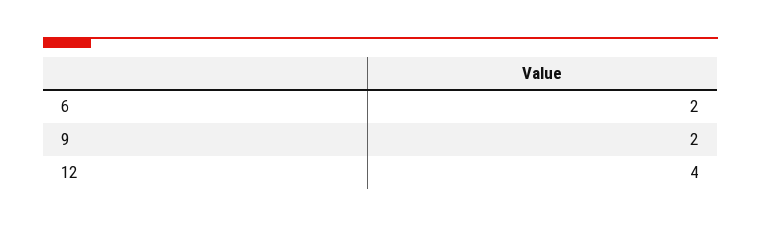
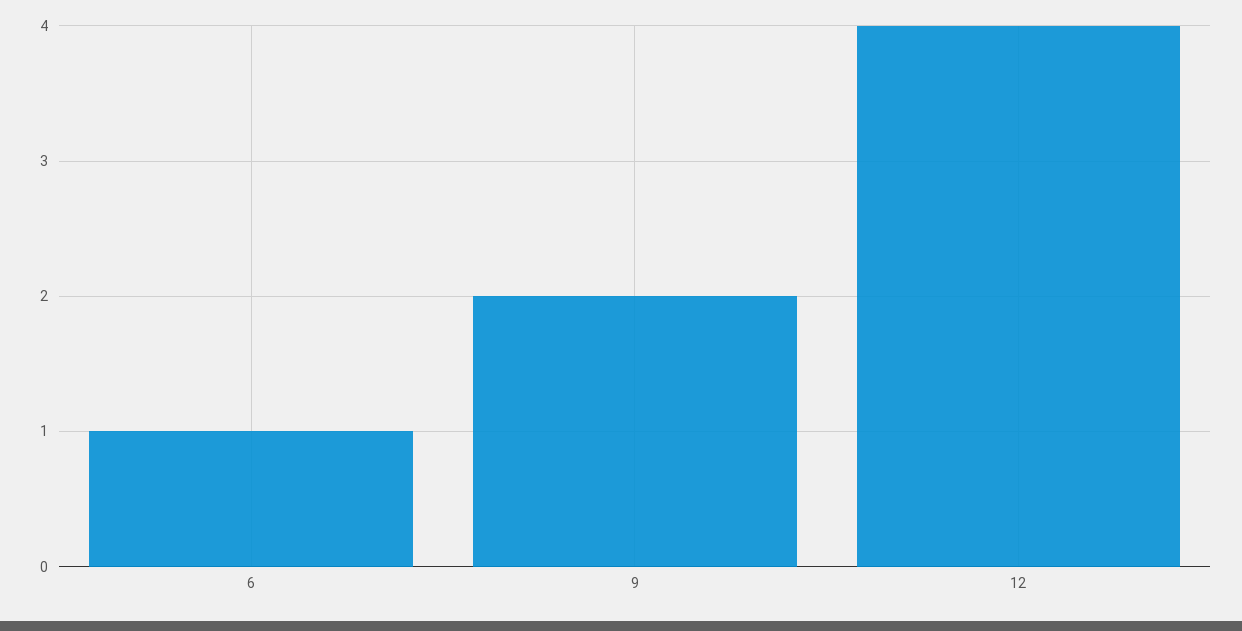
  {
-   "6": 2,
+   "6": 1,
    "9": 2,
    "12": 4
  }

